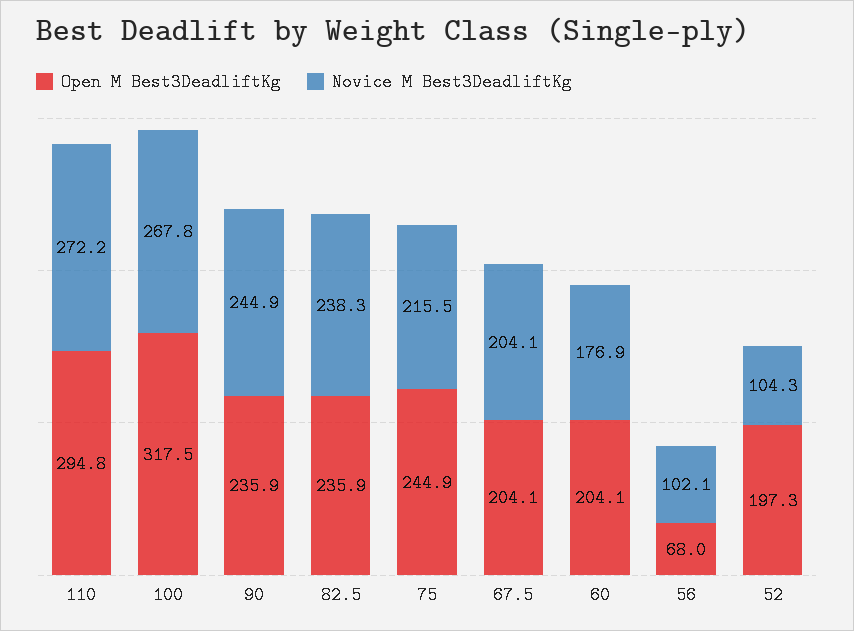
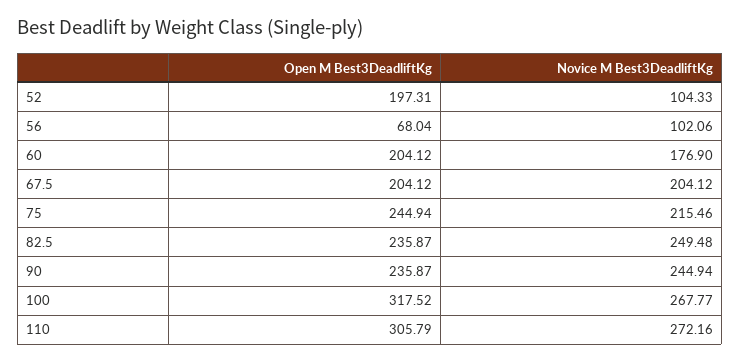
  {
    "Open M Best3DeadliftKg": {
-     "110": 294.8,
+     "110": 305.79,
      "100": 317.52,
      "90": 235.87,
      "82.5": 235.87,
      "75": 244.94,
      "67.5": 204.12,
      "60": 204.12,
      "56": 68.04,
      "52": 197.31
    },
    "Novice M Best3DeadliftKg": {
      "110": 272.16,
      "100": 267.77,
      "90": 244.94,
-     "82.5": 238.3,
+     "82.5": 249.48,
      "75": 215.46,
      "67.5": 204.12,
      "60": 176.9,
      "56": 102.06,
      "52": 104.33
    }
  }

